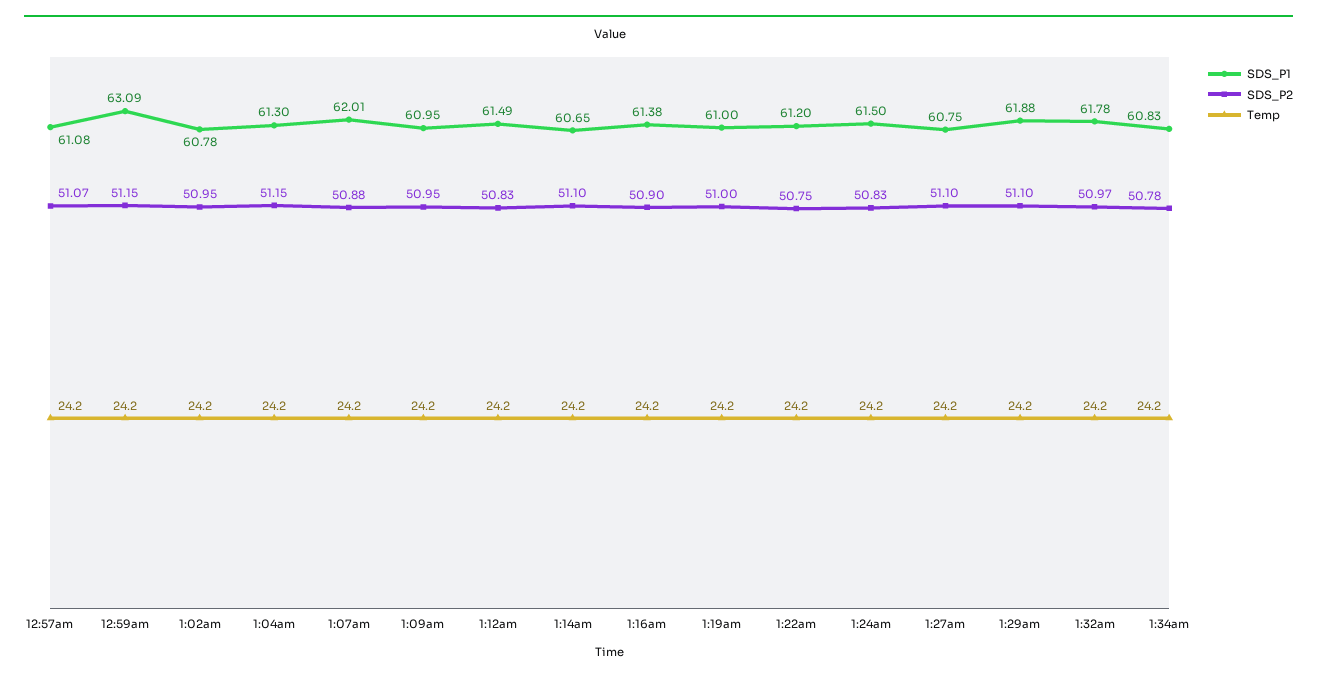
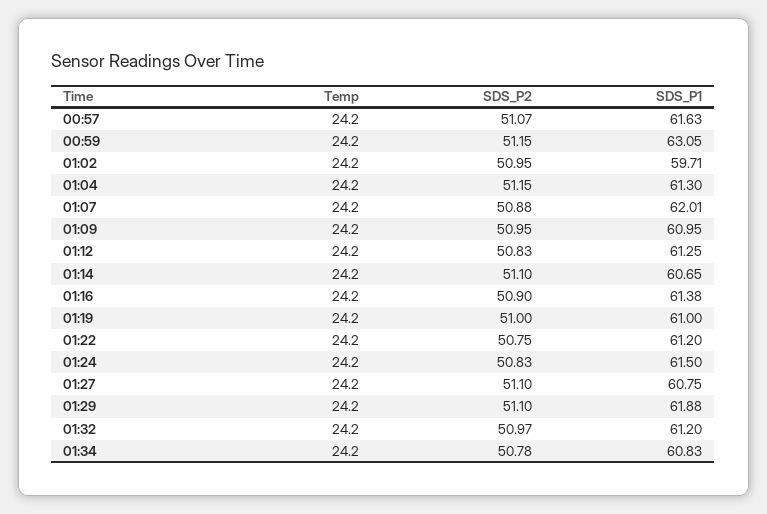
  {
    "SDS_P1": {
-     "12:57am": 61.08,
+     "12:57am": 61.63,
-     "12:59am": 63.09,
+     "12:59am": 63.05,
-     "1:02am": 60.78,
+     "1:02am": 59.71,
      "1:04am": 61.3,
      "1:07am": 62.01,
      "1:09am": 60.95,
-     "1:12am": 61.49,
+     "1:12am": 61.25,
      "1:14am": 60.65,
      "1:16am": 61.38,
      "1:19am": 61,
      "1:22am": 61.2,
      "1:24am": 61.5,
      "1:27am": 60.75,
      "1:29am": 61.88,
-     "1:32am": 61.78,
+     "1:32am": 61.2,
      "1:34am": 60.83
    },
    "SDS_P2": {
      "12:57am": 51.07,
      "12:59am": 51.15,
      "1:02am": 50.95,
      "1:04am": 51.15,
      "1:07am": 50.88,
      "1:09am": 50.95,
      "1:12am": 50.83,
      "1:14am": 51.1,
      "1:16am": 50.9,
      "1:19am": 51,
      "1:22am": 50.75,
      "1:24am": 50.83,
      "1:27am": 51.1,
      "1:29am": 51.1,
      "1:32am": 50.97,
      "1:34am": 50.78
    },
    "Temp": {
      "12:57am": 24.2,
      "12:59am": 24.2,
      "1:02am": 24.2,
      "1:04am": 24.2,
      "1:07am": 24.2,
      "1:09am": 24.2,
      "1:12am": 24.2,
      "1:14am": 24.2,
      "1:16am": 24.2,
      "1:19am": 24.2,
      "1:22am": 24.2,
      "1:24am": 24.2,
      "1:27am": 24.2,
      "1:29am": 24.2,
      "1:32am": 24.2,
      "1:34am": 24.2
    }
  }

